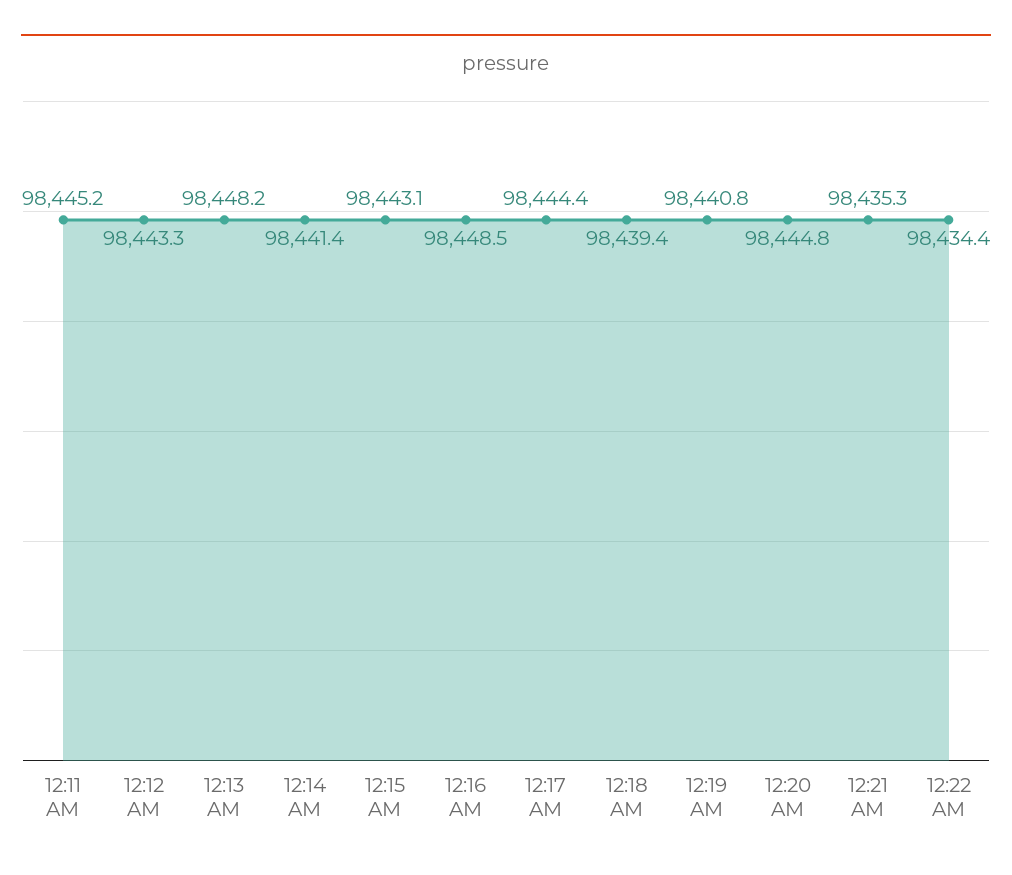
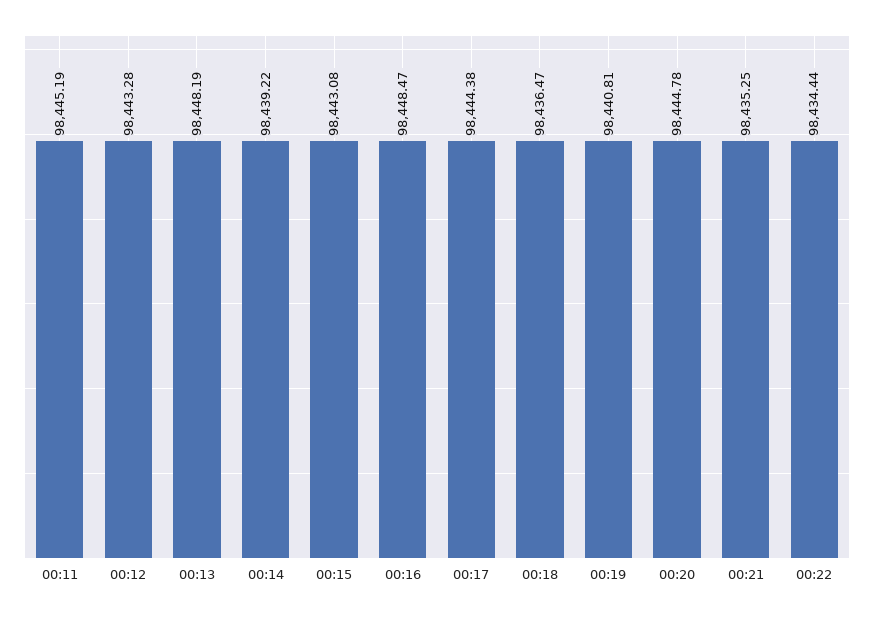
  {
    "12:11 AM": 98445.19,
    "12:12 AM": 98443.28,
    "12:13 AM": 98448.19,
-   "12:14 AM": 98441.4,
+   "12:14 AM": 98439.22,
    "12:15 AM": 98443.08,
    "12:16 AM": 98448.47,
    "12:17 AM": 98444.38,
-   "12:18 AM": 98439.4,
+   "12:18 AM": 98436.47,
    "12:19 AM": 98440.81,
    "12:20 AM": 98444.78,
    "12:21 AM": 98435.25,
    "12:22 AM": 98434.44
  }

